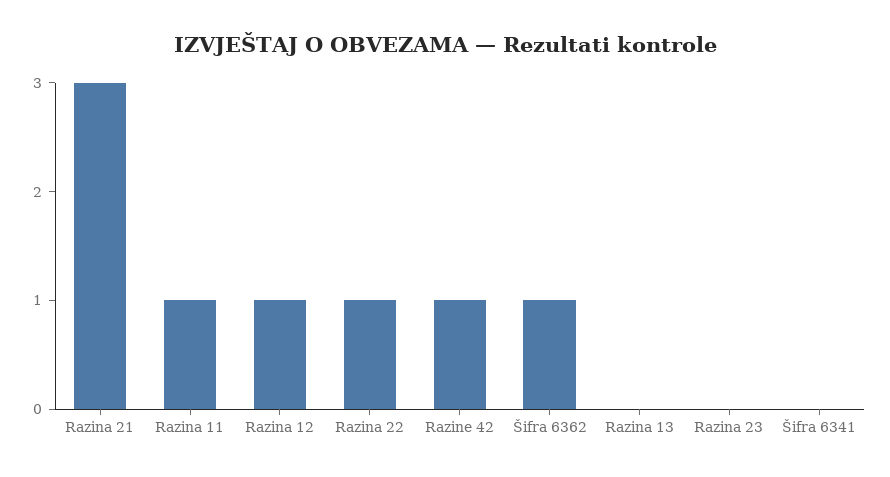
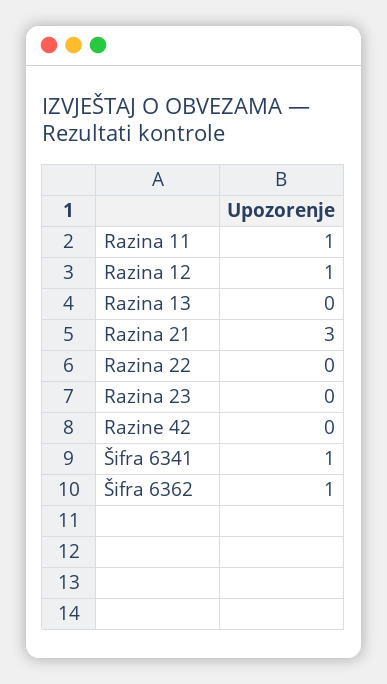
  {
    "Razina 21": 3,
    "Razina 11": 1,
    "Razina 12": 1,
-   "Razina 22": 1,
+   "Razina 22": 0,
-   "Razine 42": 1,
+   "Razine 42": 0,
    "Šifra 6362": 1,
    "Razina 13": 0,
    "Razina 23": 0,
-   "Šifra 6341": 0
+   "Šifra 6341": 1
  }

